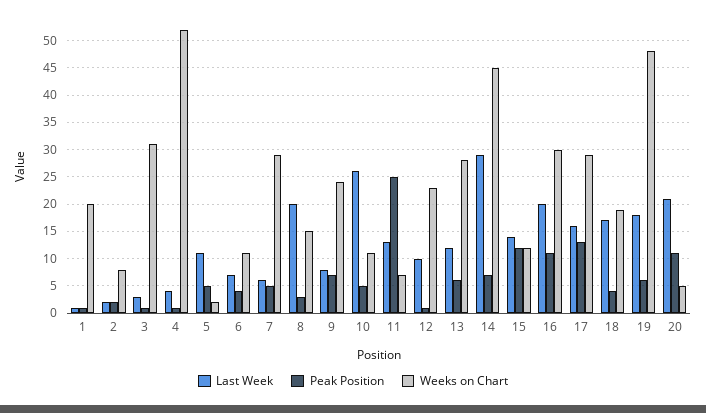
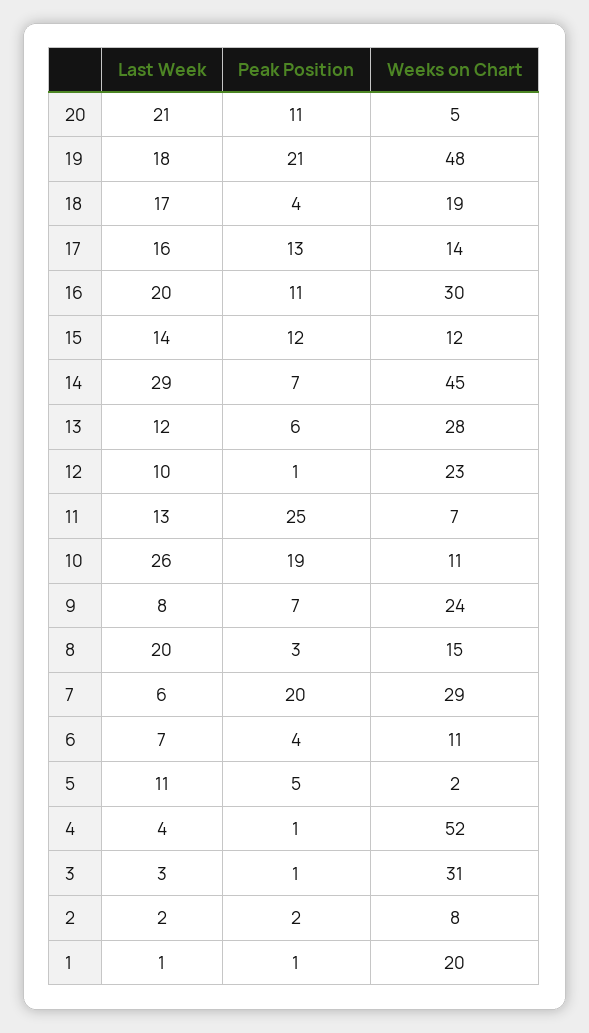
  {
    "Last Week": {
      "1": 1,
      "2": 2,
      "3": 3,
      "4": 4,
      "5": 11,
      "6": 7,
      "7": 6,
      "8": 20,
      "9": 8,
      "10": 26,
      "11": 13,
      "12": 10,
      "13": 12,
      "14": 29,
      "15": 14,
      "16": 20,
      "17": 16,
      "18": 17,
      "19": 18,
      "20": 21
    },
    "Peak Position": {
      "1": 1,
      "2": 2,
      "3": 1,
      "4": 1,
      "5": 5,
      "6": 4,
-     "7": 5,
+     "7": 20,
      "8": 3,
      "9": 7,
-     "10": 5,
+     "10": 19,
      "11": 25,
      "12": 1,
      "13": 6,
      "14": 7,
      "15": 12,
      "16": 11,
      "17": 13,
      "18": 4,
-     "19": 5,
+     "19": 21,
      "20": 11
    },
    "Weeks on Chart": {
      "1": 20,
      "2": 8,
      "3": 31,
      "4": 52,
      "5": 2,
      "6": 11,
      "7": 29,
      "8": 15,
      "9": 24,
      "10": 11,
      "11": 7,
      "12": 23,
      "13": 28,
      "14": 45,
      "15": 12,
      "16": 30,
-     "17": 30,
+     "17": 14,
      "18": 19,
      "19": 48,
      "20": 5
    }
  }

